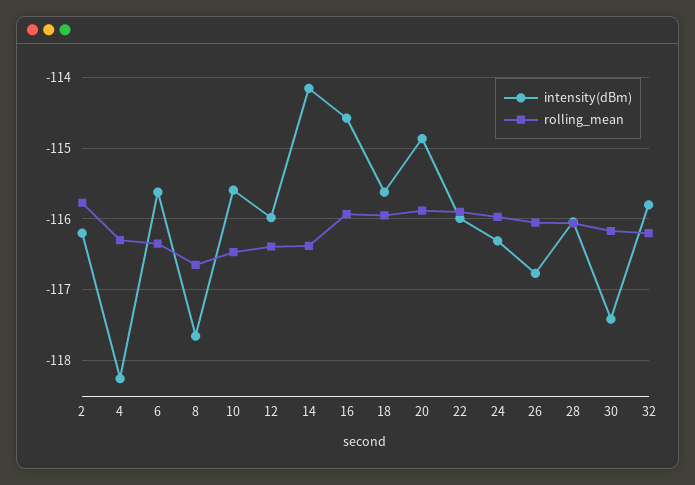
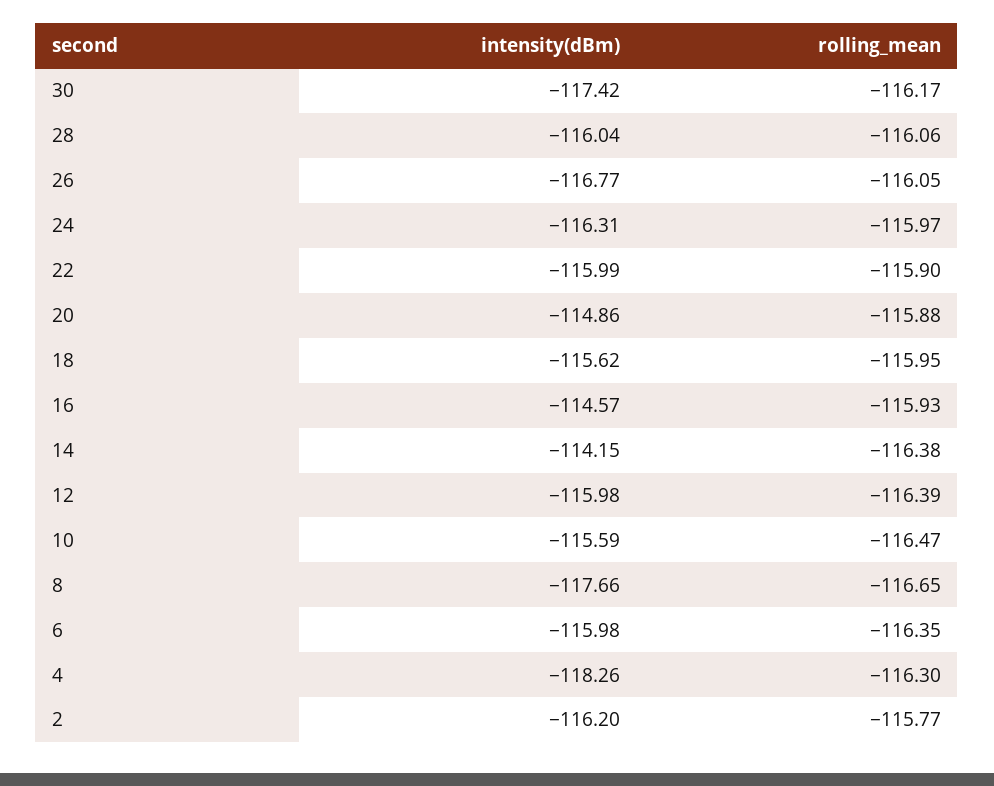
  {
    "intensity(dBm)": {
      "2": -116.2,
      "4": -118.26,
-     "6": -115.6,
+     "6": -115.98,
      "8": -117.66,
      "10": -115.59,
      "12": -115.98,
      "14": -114.15,
      "16": -114.57,
      "18": -115.62,
      "20": -114.86,
      "22": -115.99,
      "24": -116.31,
      "26": -116.77,
      "28": -116.04,
-     "30": -117.42,
+     "30": -117.42
-     "32": -115.8
    },
    "rolling_mean": {
      "2": -115.77,
      "4": -116.3,
      "6": -116.35,
      "8": -116.65,
      "10": -116.47,
      "12": -116.39,
      "14": -116.38,
      "16": -115.93,
      "18": -115.95,
      "20": -115.88,
      "22": -115.9,
      "24": -115.97,
      "26": -116.05,
      "28": -116.06,
-     "30": -116.17,
+     "30": -116.17
-     "32": -116.2
    }
  }

